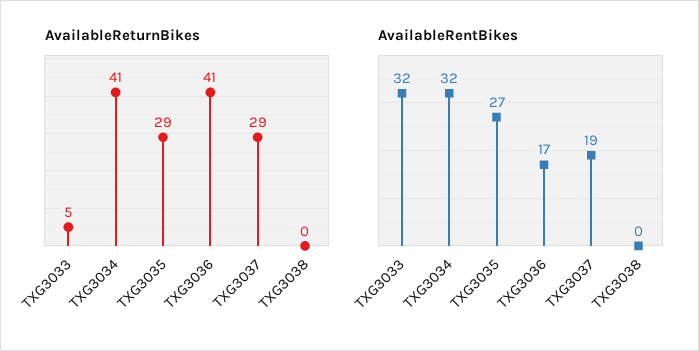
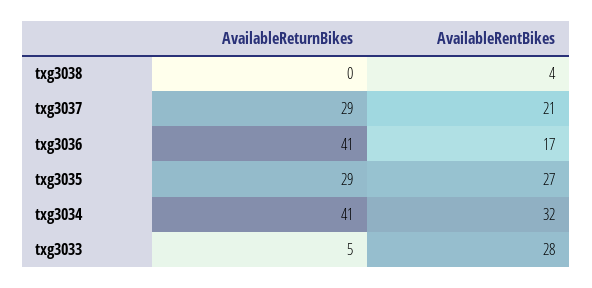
  {
    "AvailableReturnBikes": {
      "TXG3033": 5,
      "TXG3034": 41,
      "TXG3035": 29,
      "TXG3036": 41,
      "TXG3037": 29,
      "TXG3038": 0
    },
    "AvailableRentBikes": {
-     "TXG3033": 32,
+     "TXG3033": 28,
      "TXG3034": 32,
      "TXG3035": 27,
      "TXG3036": 17,
-     "TXG3037": 19,
+     "TXG3037": 21,
-     "TXG3038": 0
+     "TXG3038": 4
    }
  }

